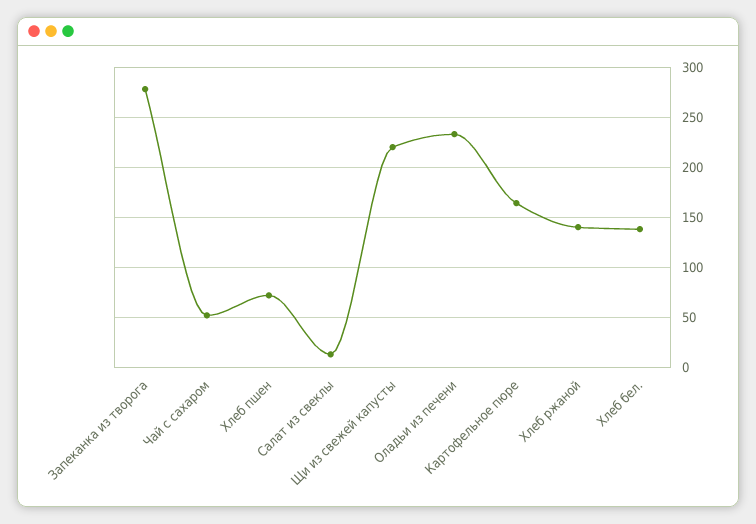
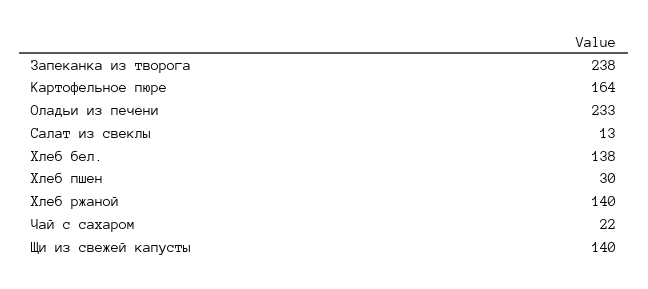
  {
-   "Запеканка из творога": 280,
+   "Запеканка из творога": 238,
-   "Чай с сахаром": 50,
+   "Чай с сахаром": 22,
-   "Хлеб пшен": 70,
+   "Хлеб пшен": 30,
    "Салат из свеклы": 13,
-   "Щи из свежей капусты": 220,
+   "Щи из свежей капусты": 140,
    "Оладьи из печени": 233,
    "Картофельное пюре": 164,
    "Хлеб ржаной": 140,
    "Хлеб бел.": 138
  }

